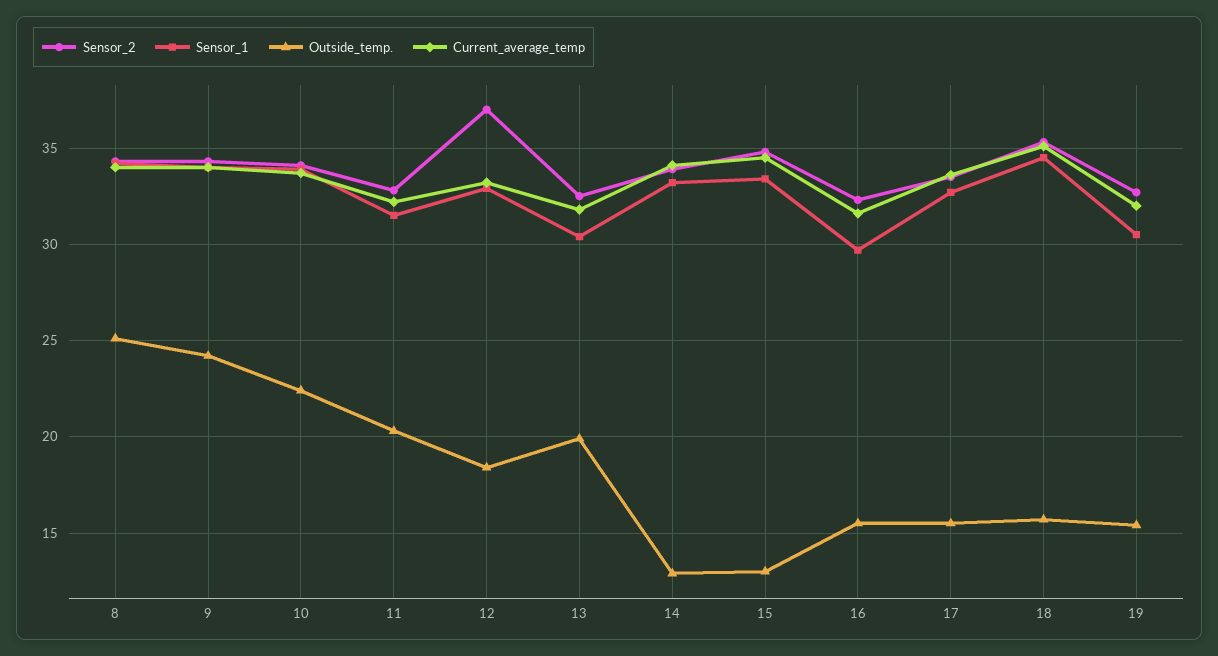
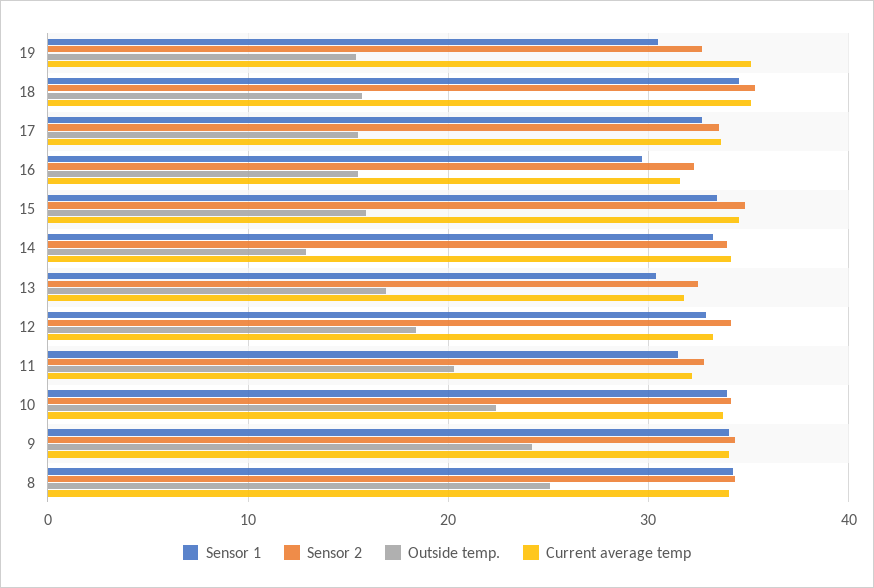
  {
    "Sensor_2": {
      "8": 34.5,
      "9": 34.5,
      "10": 34,
      "11": 33,
-     "12": 37,
+     "12": 34,
      "13": 32.5,
      "14": 34,
      "15": 35,
      "16": 32.5,
      "17": 33.5,
      "18": 35.5,
      "19": 32.5
    },
    "Sensor_1": {
      "8": 34,
      "9": 34,
      "10": 34,
      "11": 31.5,
      "12": 33,
      "13": 30.5,
      "14": 33,
      "15": 33.5,
      "16": 29.5,
      "17": 32.5,
      "18": 34.5,
      "19": 30.5
    },
    "Outside_temp.": {
      "8": 25,
      "9": 24,
      "10": 22.5,
      "11": 20.5,
      "12": 18.5,
-     "13": 20,
+     "13": 17,
      "14": 13,
-     "15": 13,
+     "15": 16,
      "16": 15.5,
      "17": 15.5,
      "18": 15.5,
      "19": 15.5
    },
    "Current_average_temp": {
      "8": 34,
      "9": 34,
      "10": 33.5,
      "11": 32,
      "12": 33,
      "13": 32,
      "14": 34,
      "15": 34.5,
      "16": 31.5,
      "17": 33.5,
      "18": 35,
-     "19": 32
+     "19": 35
    }
  }

